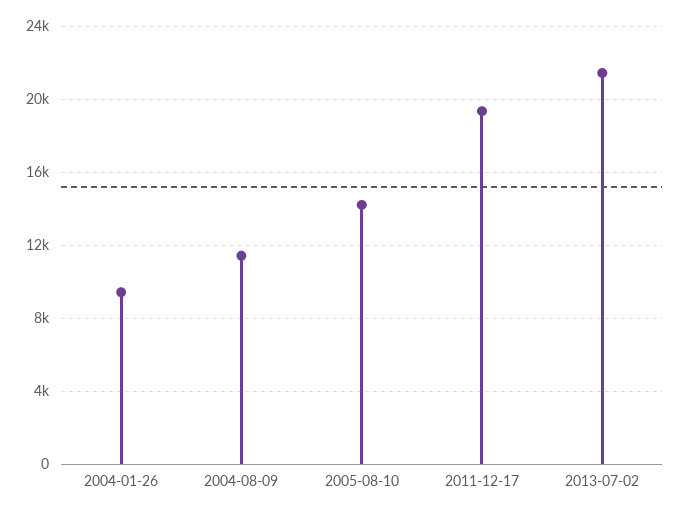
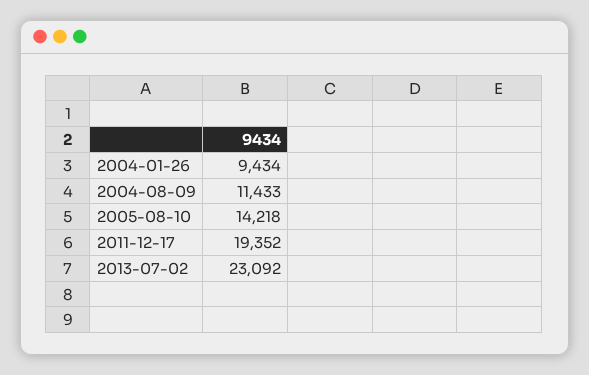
  {
    "2004-01-26": 9434,
    "2004-08-09": 11433,
    "2005-08-10": 14218,
    "2011-12-17": 19352,
-   "2013-07-02": 21500
+   "2013-07-02": 23092
  }

